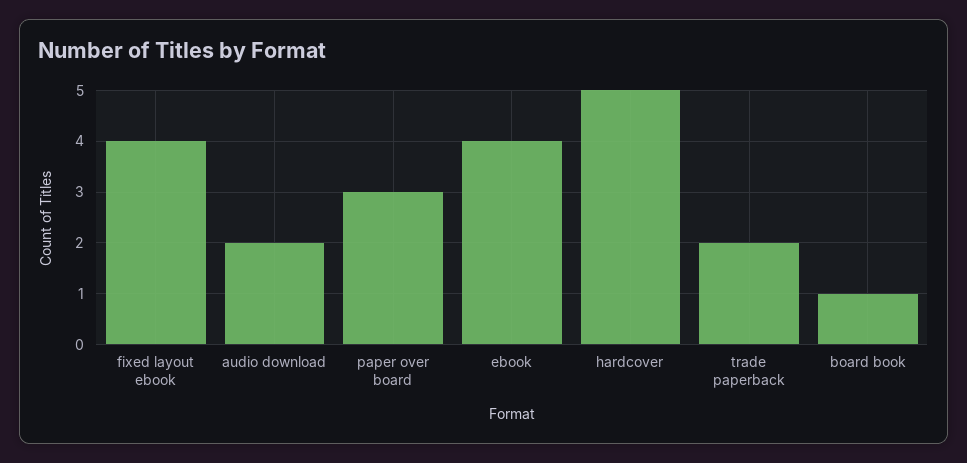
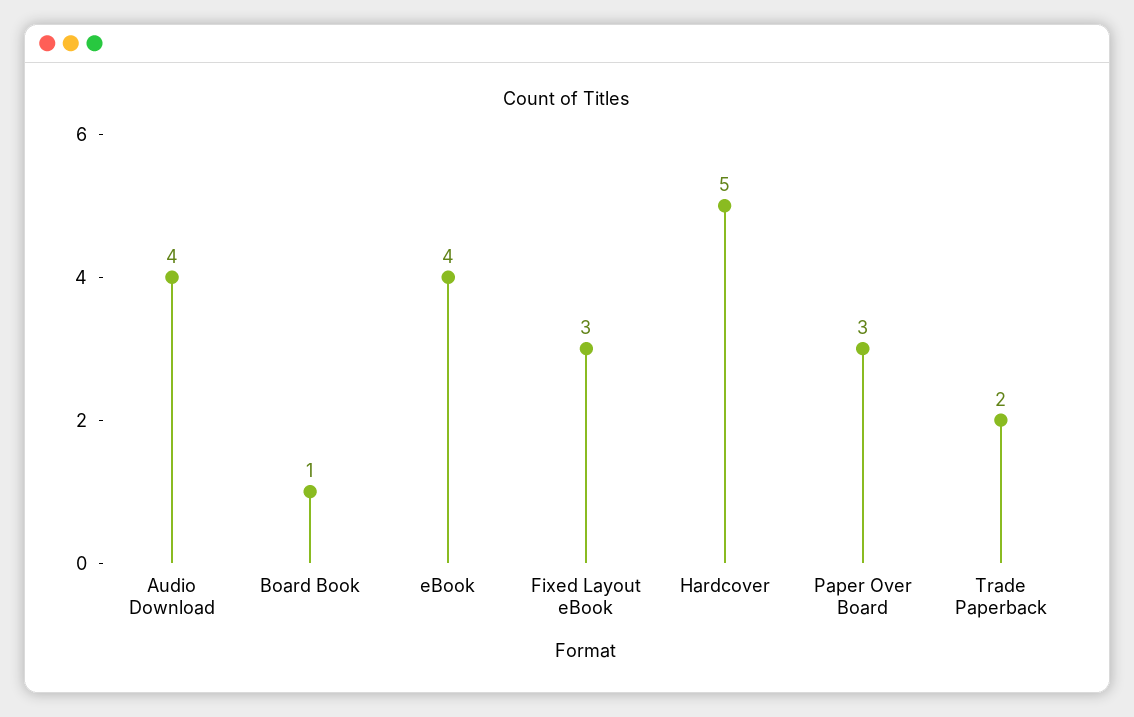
  {
-   "fixed layout ebook": 4,
+   "fixed layout ebook": 3,
-   "audio download": 2,
+   "audio download": 4,
    "paper over board": 3,
    "ebook": 4,
    "hardcover": 5,
    "trade paperback": 2,
    "board book": 1
  }

